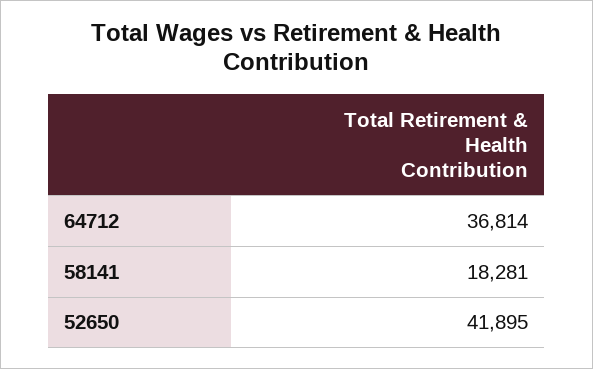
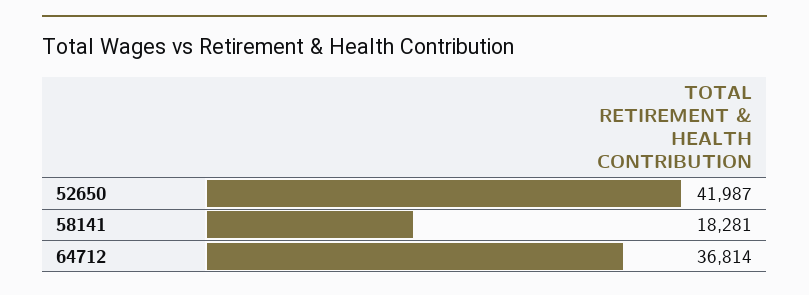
  {
    "64712": 36814,
    "58141": 18281,
-   "52650": 41895
+   "52650": 41987
  }

